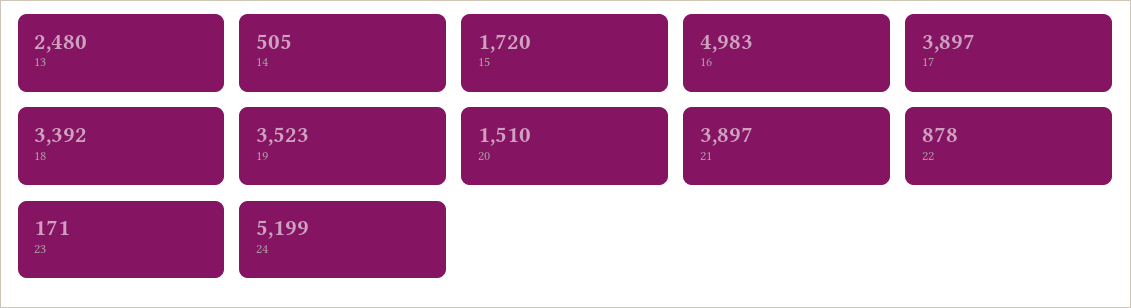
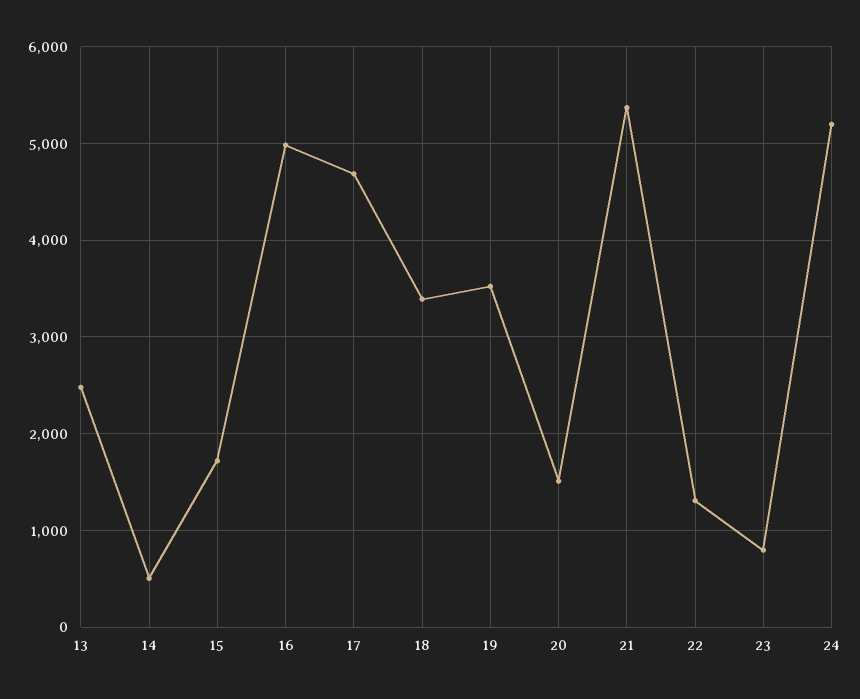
  {
    "13": 2480,
    "14": 505,
    "15": 1720,
    "16": 4983,
-   "17": 3897,
+   "17": 4700,
    "18": 3392,
    "19": 3523,
    "20": 1510,
-   "21": 3897,
+   "21": 5400,
-   "22": 878,
+   "22": 1300,
-   "23": 171,
+   "23": 800,
    "24": 5199
  }

